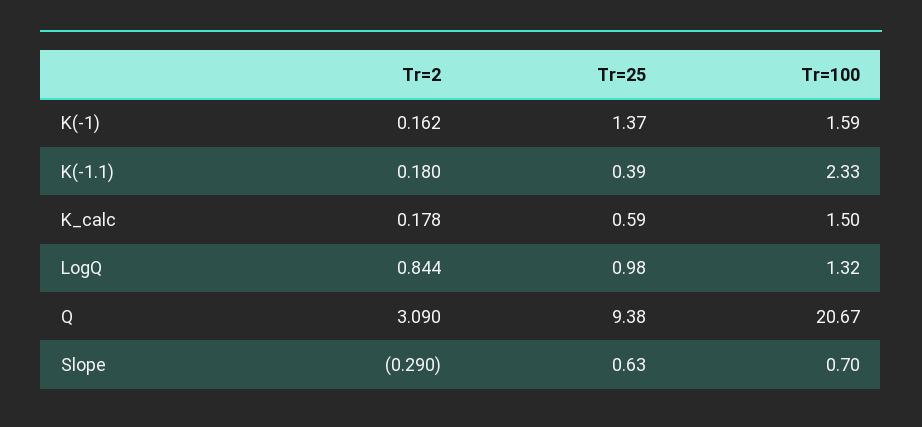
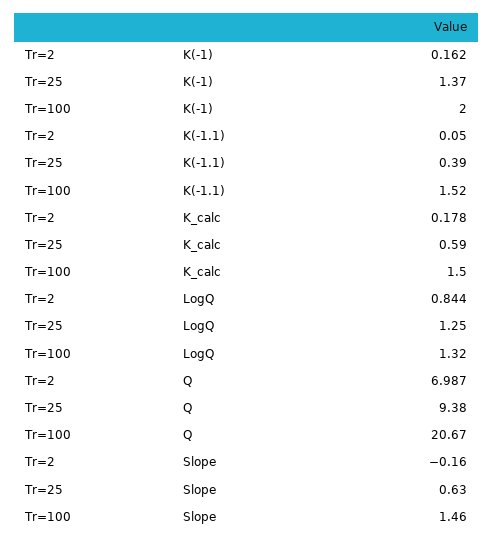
  {
    "Tr=2": {
      "K(-1)": 0.162,
-     "K(-1.1)": 0.18,
+     "K(-1.1)": 0.05,
      "K_calc": 0.178,
      "LogQ": 0.844,
-     "Q": 3.09,
+     "Q": 6.987,
-     "Slope": -0.29
+     "Slope": -0.16
    },
    "Tr=25": {
      "K(-1)": 1.37,
      "K(-1.1)": 0.39,
      "K_calc": 0.59,
-     "LogQ": 0.98,
+     "LogQ": 1.25,
      "Q": 9.38,
      "Slope": 0.63
    },
    "Tr=100": {
-     "K(-1)": 1.59,
+     "K(-1)": 2,
-     "K(-1.1)": 2.33,
+     "K(-1.1)": 1.52,
      "K_calc": 1.5,
      "LogQ": 1.32,
      "Q": 20.67,
-     "Slope": 0.7
+     "Slope": 1.46
    }
  }

